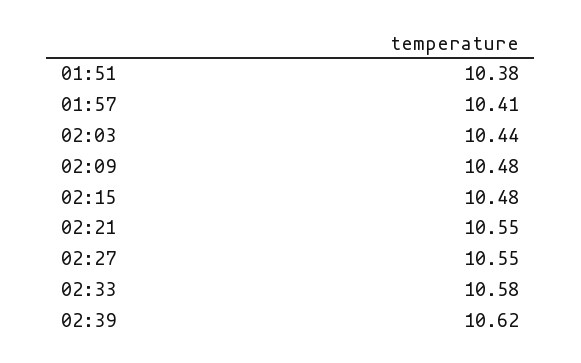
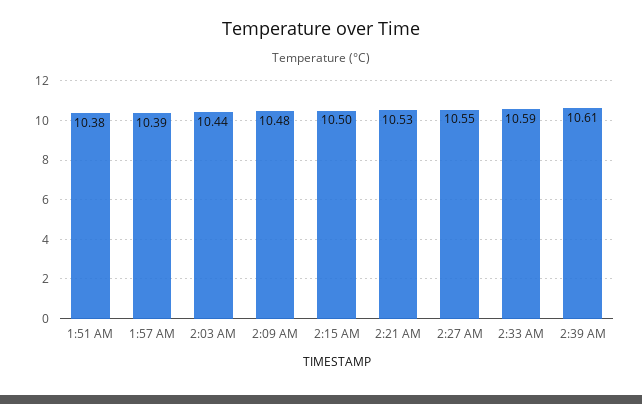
  {
    "01:51": 10.38,
-   "01:57": 10.41,
+   "01:57": 10.39,
    "02:03": 10.44,
    "02:09": 10.48,
-   "02:15": 10.48,
+   "02:15": 10.5,
-   "02:21": 10.55,
+   "02:21": 10.53,
    "02:27": 10.55,
-   "02:33": 10.58,
+   "02:33": 10.59,
-   "02:39": 10.62
+   "02:39": 10.61
  }

